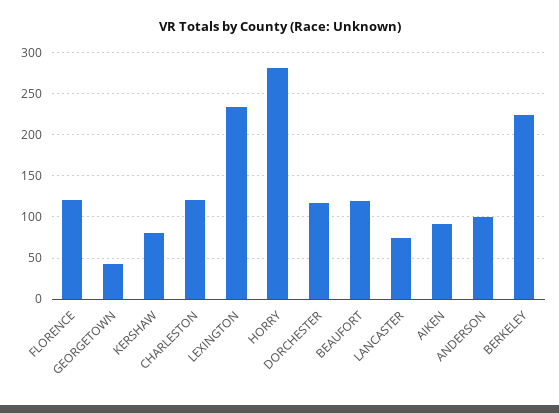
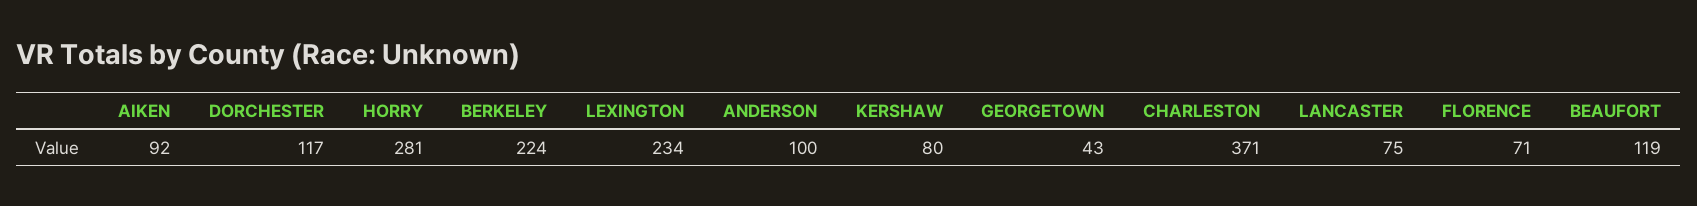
  {
-   "FLORENCE": 120,
+   "FLORENCE": 71,
    "GEORGETOWN": 43,
    "KERSHAW": 80,
-   "CHARLESTON": 120,
+   "CHARLESTON": 371,
    "LEXINGTON": 234,
    "HORRY": 281,
    "DORCHESTER": 117,
    "BEAUFORT": 119,
    "LANCASTER": 75,
    "AIKEN": 92,
    "ANDERSON": 100,
    "BERKELEY": 224
  }

